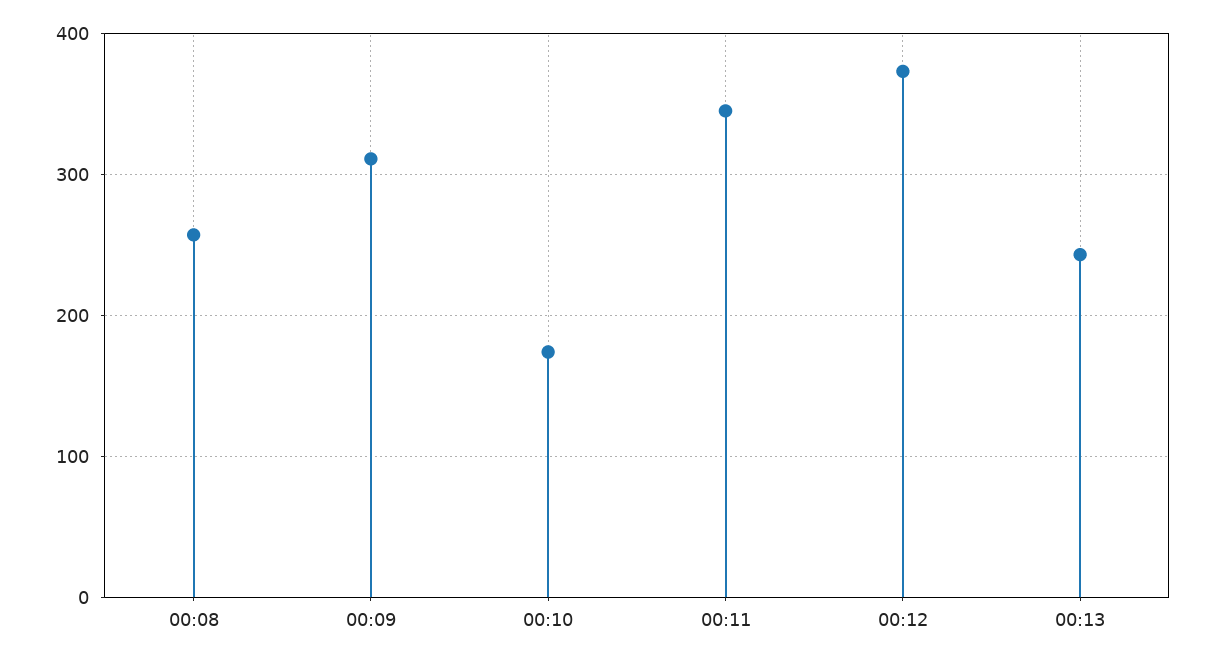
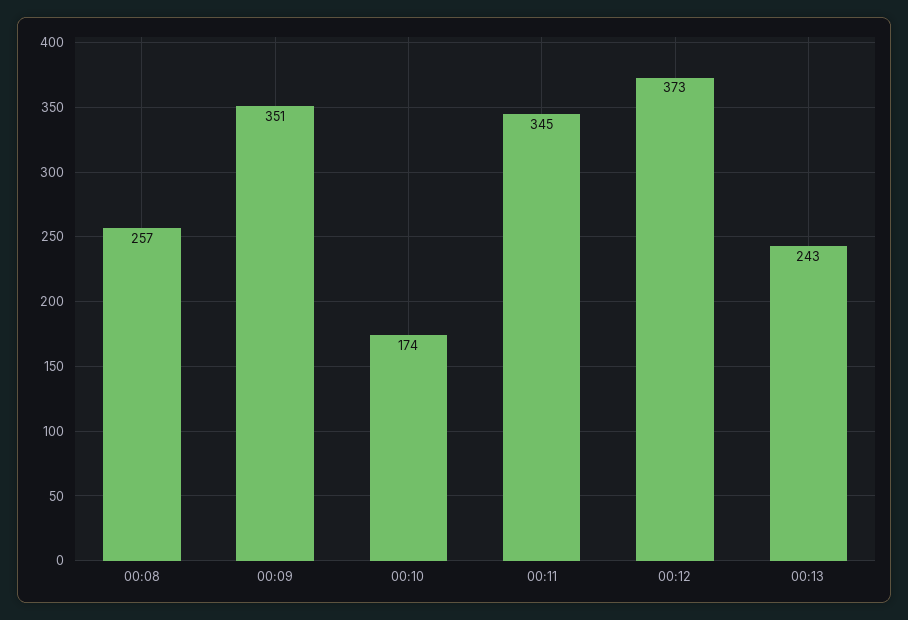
  {
    "00:08": 257,
-   "00:09": 310,
+   "00:09": 351,
    "00:10": 174,
    "00:11": 345,
    "00:12": 373,
    "00:13": 243
  }

